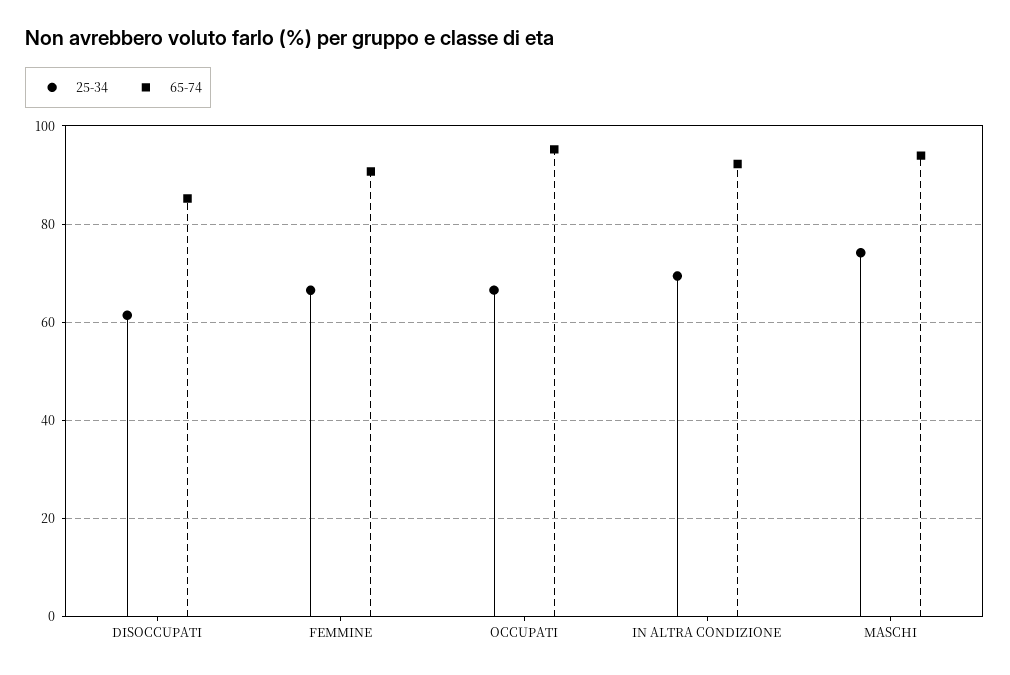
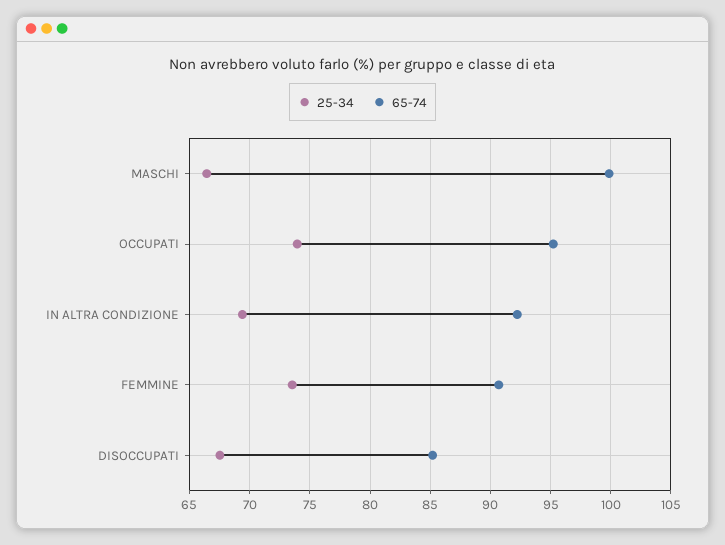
  {
    "25-34": {
-     "DISOCCUPATI": 62,
+     "DISOCCUPATI": 67.5,
-     "FEMMINE": 66,
+     "FEMMINE": 73.5,
-     "OCCUPATI": 66,
+     "OCCUPATI": 74,
      "IN ALTRA CONDIZIONE": 69.5,
-     "MASCHI": 74
+     "MASCHI": 66.5
    },
    "65-74": {
      "DISOCCUPATI": 85,
      "FEMMINE": 90.5,
      "OCCUPATI": 95,
      "IN ALTRA CONDIZIONE": 92,
-     "MASCHI": 94
+     "MASCHI": 100
    }
  }

